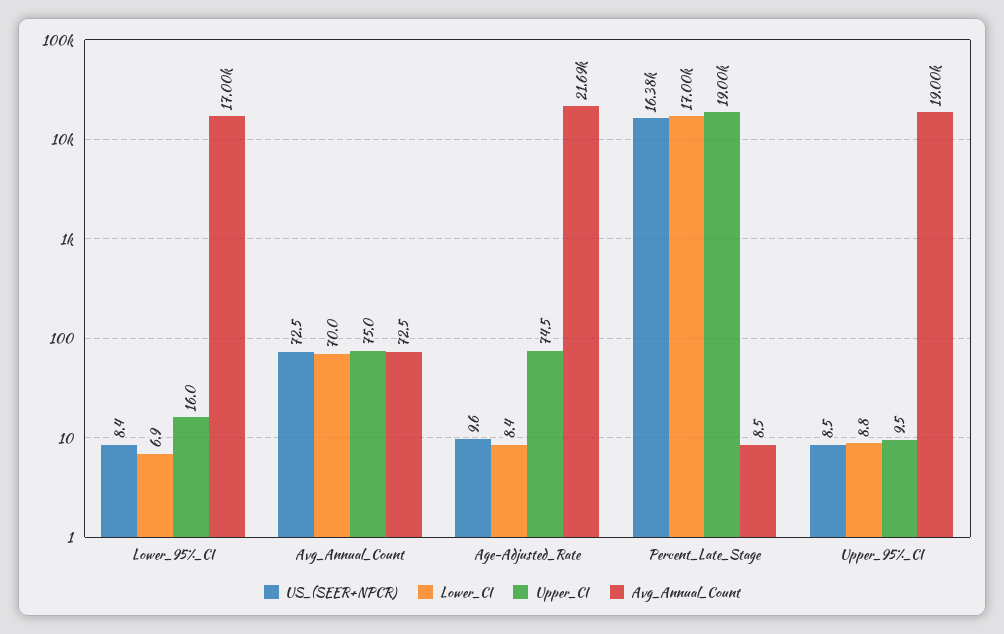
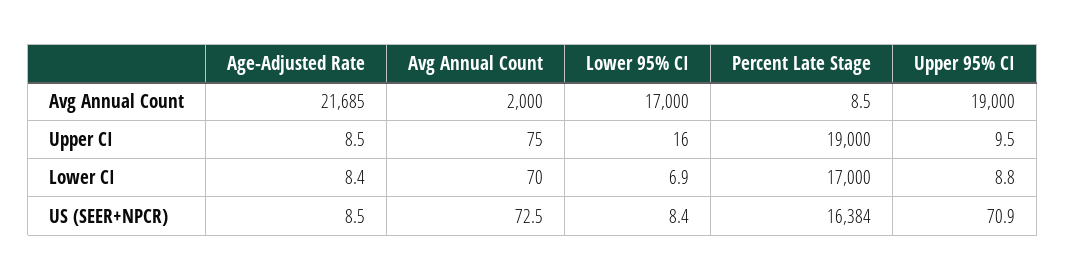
  {
    "US_(SEER+NPCR)": {
      "Lower_95%_CI": 8.4,
      "Avg_Annual_Count": 72.5,
-     "Age-Adjusted_Rate": 9.6,
+     "Age-Adjusted_Rate": 8.5,
      "Percent_Late_Stage": 16384,
-     "Upper_95%_CI": 8.5
+     "Upper_95%_CI": 70.9
    },
    "Lower_CI": {
      "Lower_95%_CI": 6.9,
      "Avg_Annual_Count": 70,
      "Age-Adjusted_Rate": 8.4,
      "Percent_Late_Stage": 17000,
      "Upper_95%_CI": 8.8
    },
    "Upper_CI": {
      "Lower_95%_CI": 16,
      "Avg_Annual_Count": 75,
-     "Age-Adjusted_Rate": 74.5,
+     "Age-Adjusted_Rate": 8.5,
      "Percent_Late_Stage": 19000,
      "Upper_95%_CI": 9.5
    },
    "Avg_Annual_Count": {
      "Lower_95%_CI": 17000,
-     "Avg_Annual_Count": 72.5,
+     "Avg_Annual_Count": 2000,
      "Age-Adjusted_Rate": 21685,
      "Percent_Late_Stage": 8.5,
      "Upper_95%_CI": 19000
    }
  }

